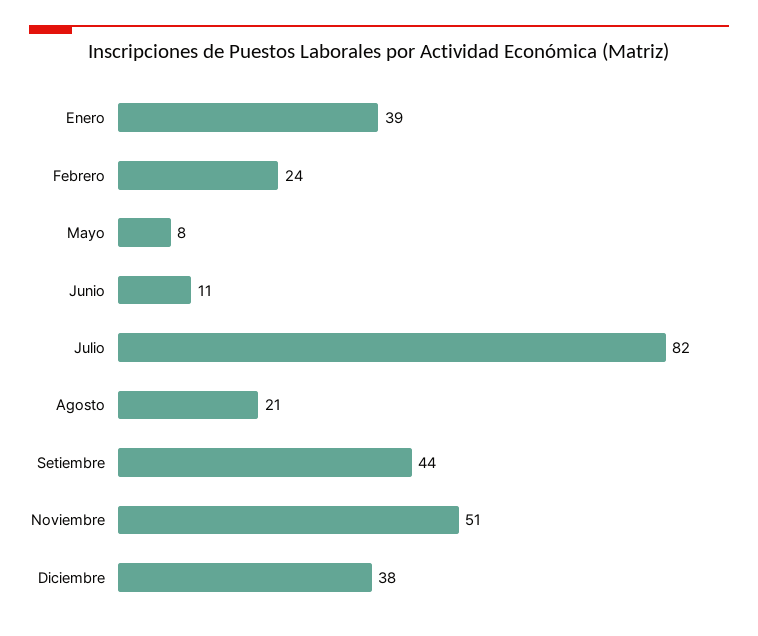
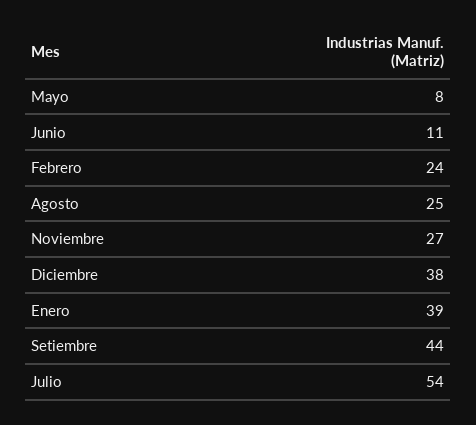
  {
    "Enero": 39,
    "Febrero": 24,
    "Mayo": 8,
    "Junio": 11,
-   "Julio": 82,
+   "Julio": 54,
-   "Agosto": 21,
+   "Agosto": 25,
    "Setiembre": 44,
-   "Noviembre": 51,
+   "Noviembre": 27,
    "Diciembre": 38
  }

